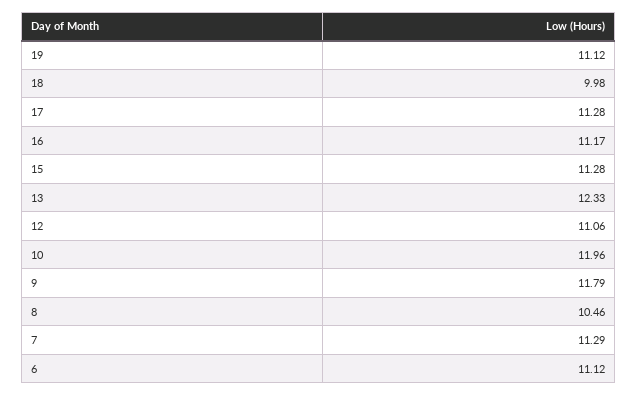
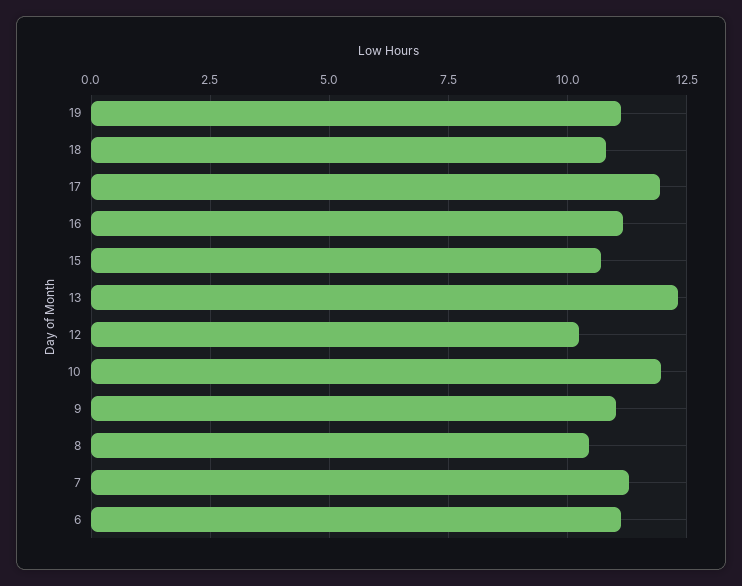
  {
    "19": 11.12,
-   "18": 9.98,
+   "18": 10.75,
-   "17": 11.28,
+   "17": 12,
    "16": 11.17,
-   "15": 11.28,
+   "15": 10.75,
    "13": 12.33,
-   "12": 11.06,
+   "12": 10.25,
    "10": 11.96,
-   "9": 11.79,
+   "9": 11,
    "8": 10.46,
    "7": 11.29,
    "6": 11.12
  }

